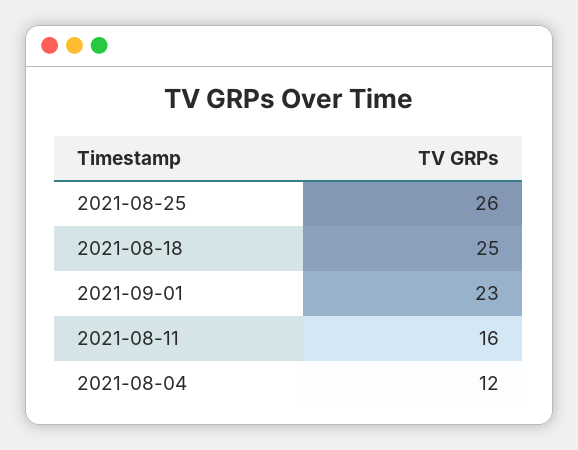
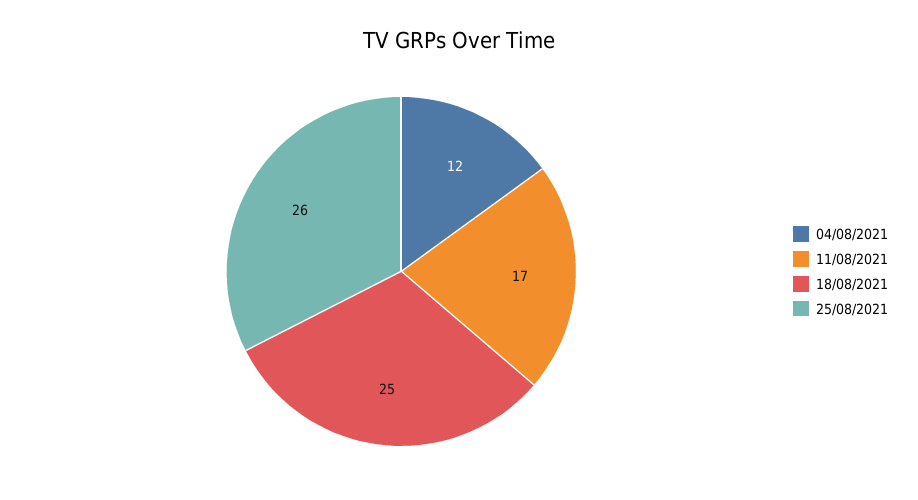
  {
    "2021-08-25": 26,
    "2021-08-18": 25,
-   "2021-09-01": 23,
-   "2021-08-11": 16,
+   "2021-08-11": 17,
    "2021-08-04": 12
  }

